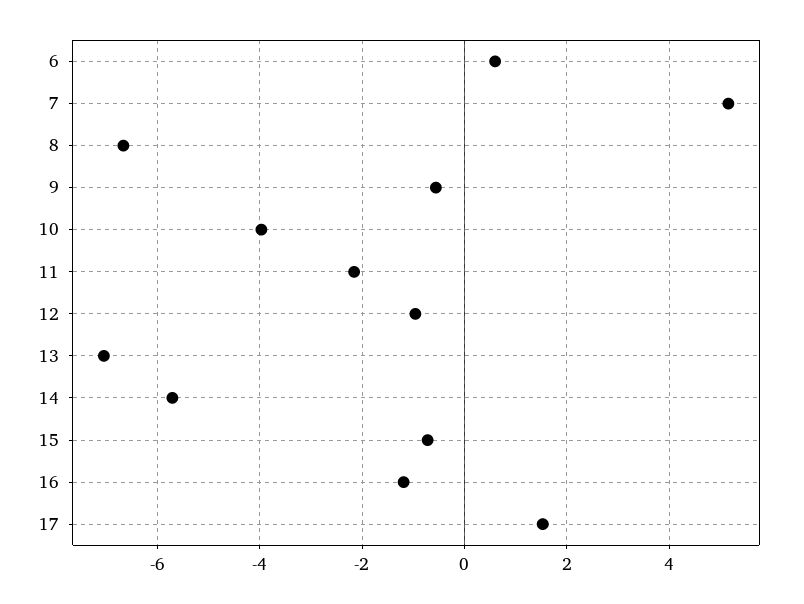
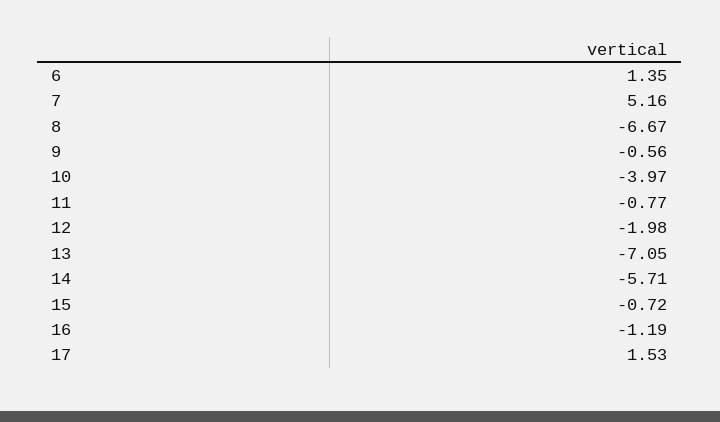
  {
-   "6": 0.6,
+   "6": 1.35,
    "7": 5.16,
    "8": -6.67,
    "9": -0.56,
    "10": -3.97,
-   "11": -2.2,
+   "11": -0.77,
-   "12": -1,
+   "12": -1.98,
    "13": -7.05,
    "14": -5.71,
    "15": -0.72,
    "16": -1.19,
    "17": 1.53
  }

